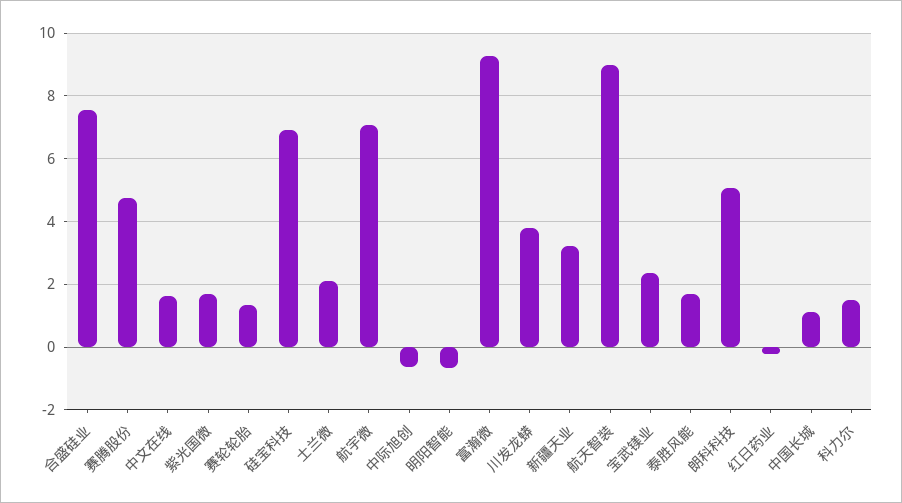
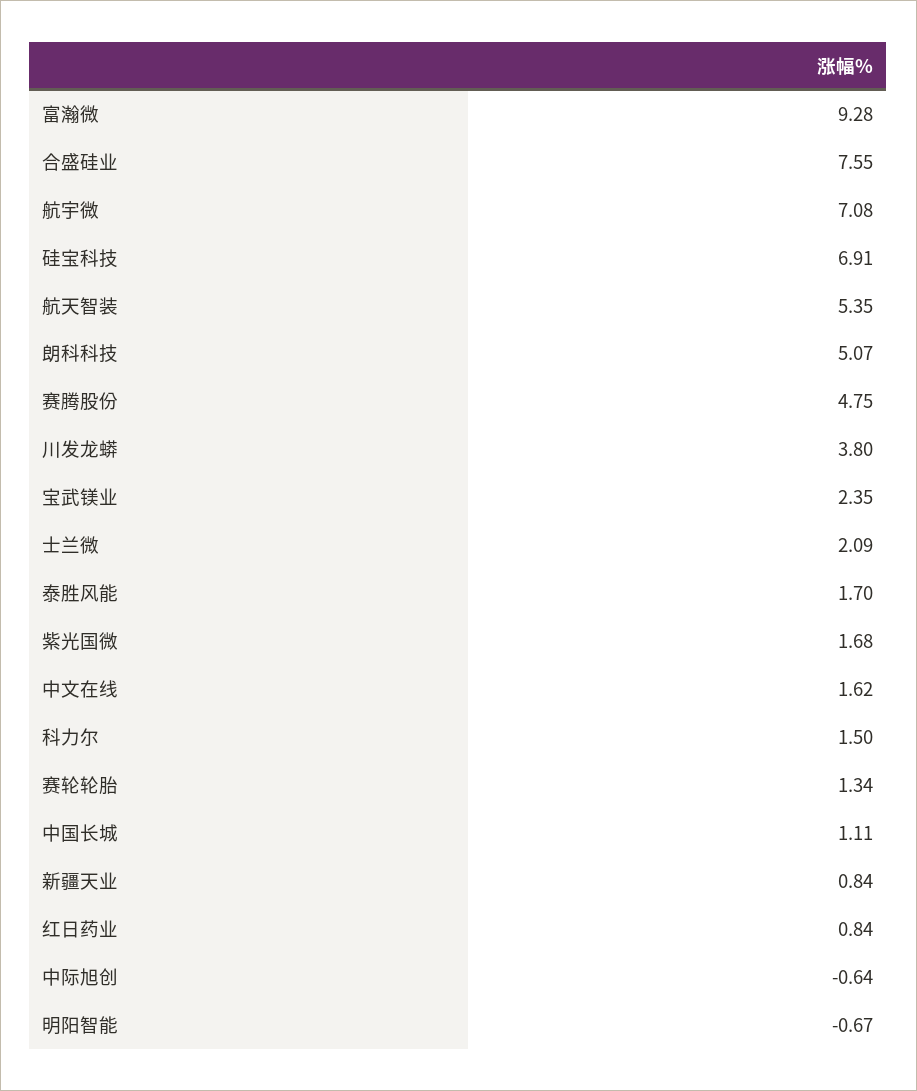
  {
    "合盛硅业": 7.55,
    "赛腾股份": 4.75,
    "中文在线": 1.62,
    "紫光国微": 1.68,
    "赛轮轮胎": 1.34,
    "硅宝科技": 6.91,
    "士兰微": 2.09,
    "航宇微": 7.08,
    "中际旭创": -0.64,
    "明阳智能": -0.67,
    "富瀚微": 9.28,
    "川发龙蟒": 3.8,
-   "新疆天业": 3.2,
+   "新疆天业": 0.84,
-   "航天智装": 9,
+   "航天智装": 5.35,
    "宝武镁业": 2.35,
    "泰胜风能": 1.7,
    "朗科科技": 5.07,
-   "红日药业": -0.2,
+   "红日药业": 0.84,
    "中国长城": 1.11,
    "科力尔": 1.5
  }

